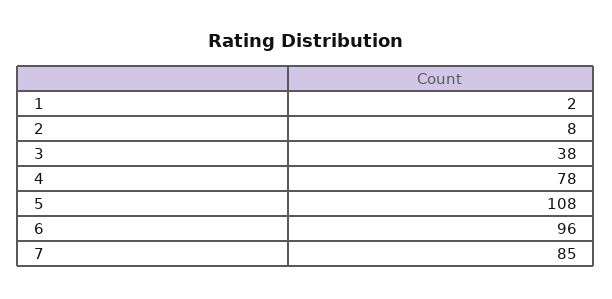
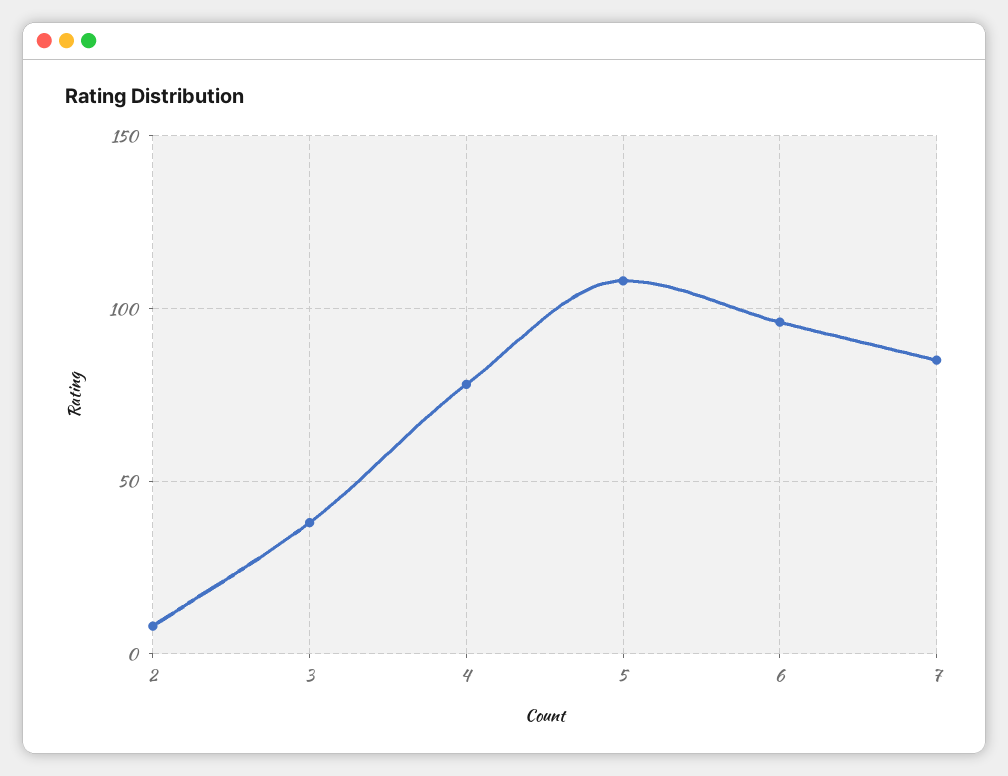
  {
-   "1": 2,
    "2": 8,
    "3": 38,
    "4": 78,
    "5": 108,
    "6": 96,
    "7": 85
  }

